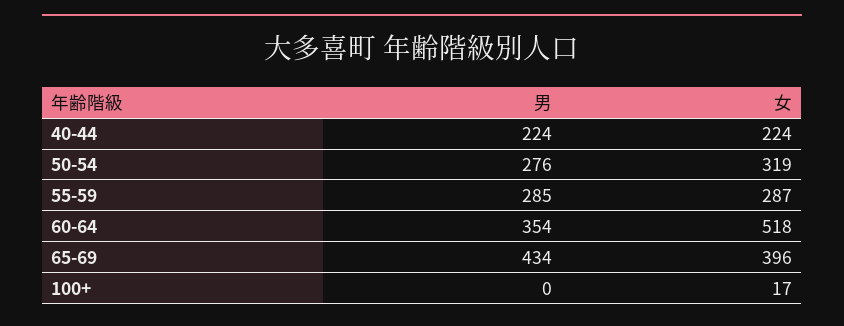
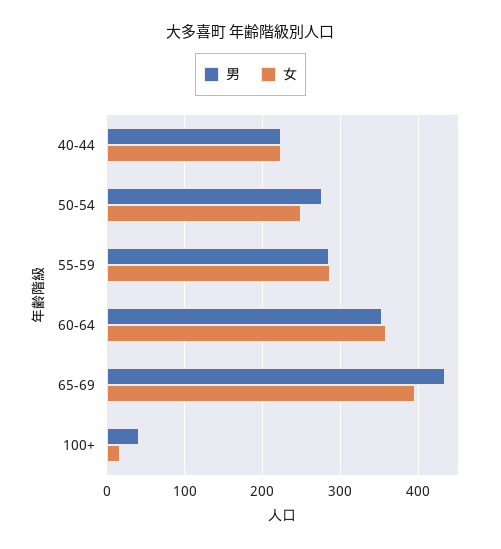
  {
    "男": {
      "40-44": 224,
      "50-54": 276,
      "55-59": 285,
      "60-64": 354,
      "65-69": 434,
-     "100+": 0
+     "100+": 40
    },
    "女": {
      "40-44": 224,
-     "50-54": 319,
+     "50-54": 250,
      "55-59": 287,
-     "60-64": 518,
+     "60-64": 360,
      "65-69": 396,
      "100+": 17
    }
  }

